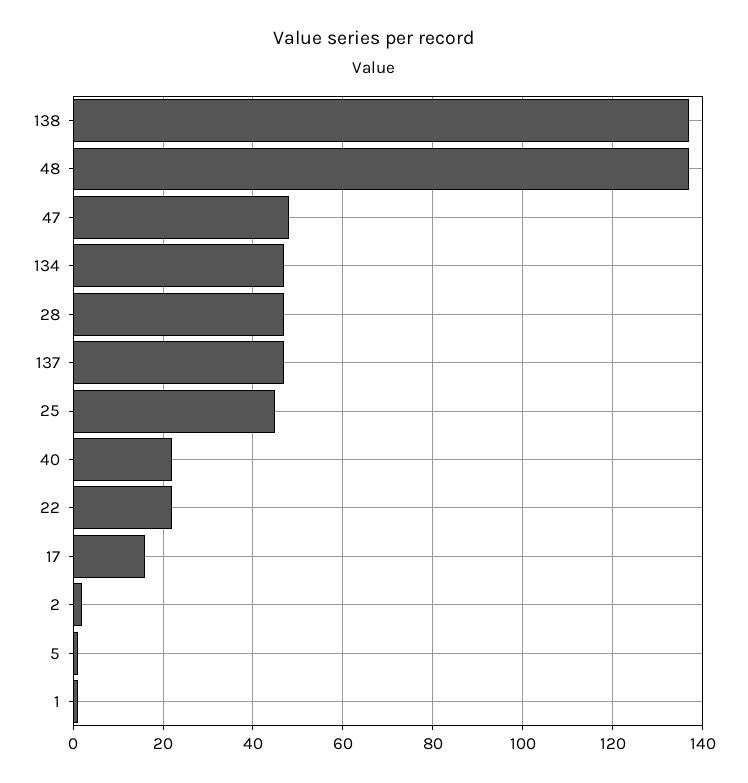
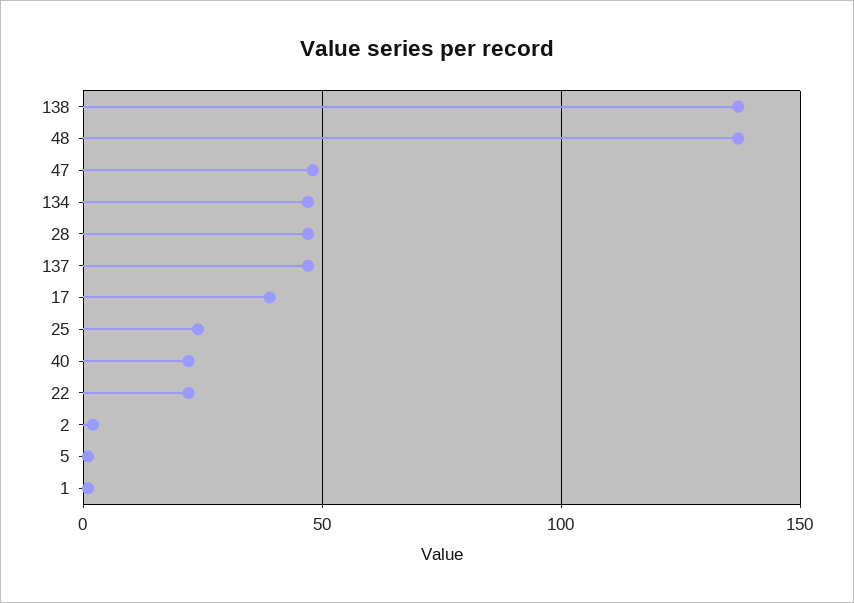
  {
    "138": 135,
    "48": 135,
    "47": 50,
    "134": 45,
    "28": 45,
    "137": 45,
-   "25": 45,
+   "25": 25,
    "40": 20,
    "22": 20,
-   "17": 15,
+   "17": 40,
    "2": 0,
    "5": 0,
    "1": 0
  }

